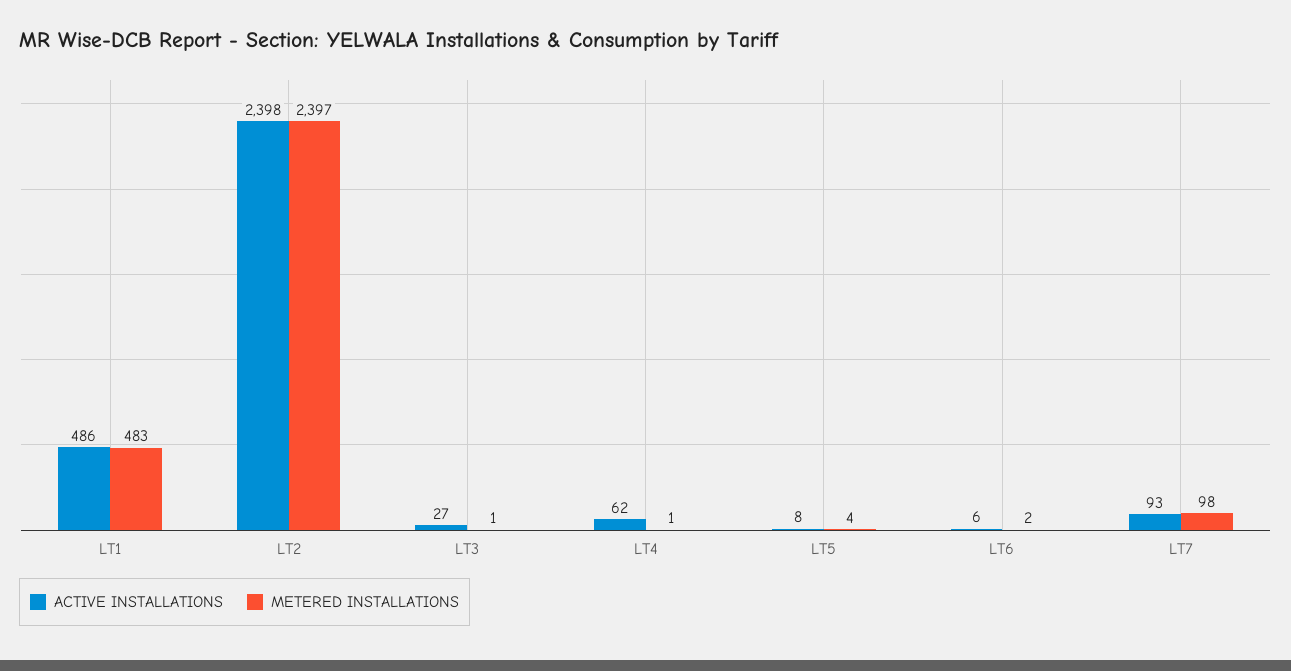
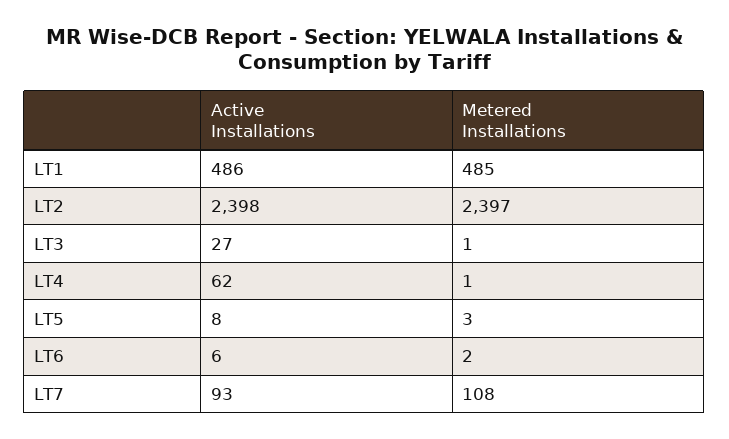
  {
    "ACTIVE INSTALLATIONS": {
      "LT1": 486,
      "LT2": 2398,
      "LT3": 27,
      "LT4": 62,
      "LT5": 8,
      "LT6": 6,
      "LT7": 93
    },
    "METERED INSTALLATIONS": {
-     "LT1": 483,
+     "LT1": 485,
      "LT2": 2397,
      "LT3": 1,
      "LT4": 1,
-     "LT5": 4,
+     "LT5": 3,
      "LT6": 2,
-     "LT7": 98
+     "LT7": 108
    }
  }

